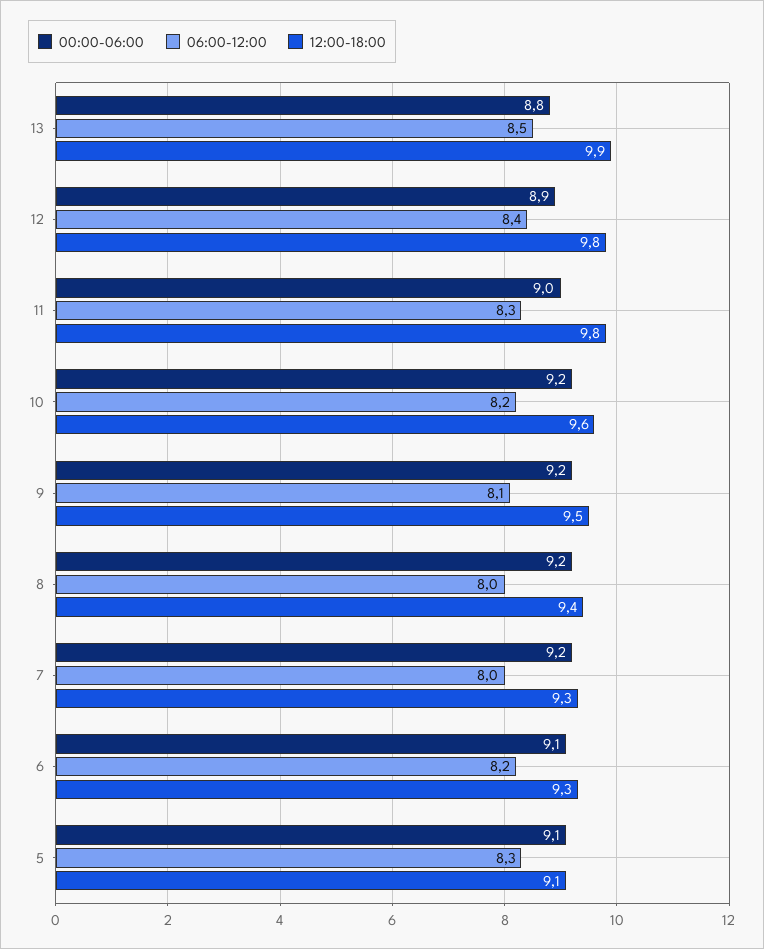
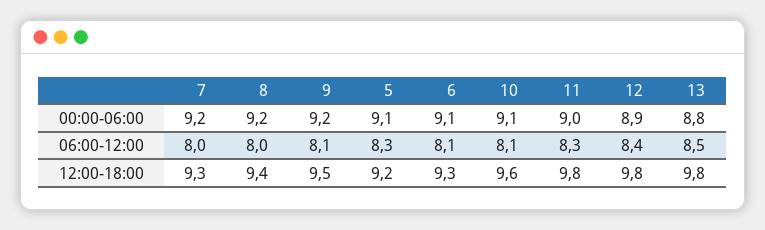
  {
    "00:00-06:00": {
      "13": 8.8,
      "12": 8.9,
      "11": 9,
-     "10": 9.2,
+     "10": 9.1,
      "9": 9.2,
      "8": 9.2,
      "7": 9.2,
      "6": 9.1,
      "5": 9.1
    },
    "06:00-12:00": {
      "13": 8.5,
      "12": 8.4,
      "11": 8.3,
-     "10": 8.2,
+     "10": 8.1,
      "9": 8.1,
      "8": 8,
      "7": 8,
-     "6": 8.2,
+     "6": 8.1,
      "5": 8.3
    },
    "12:00-18:00": {
-     "13": 9.9,
+     "13": 9.8,
      "12": 9.8,
      "11": 9.8,
      "10": 9.6,
      "9": 9.5,
      "8": 9.4,
      "7": 9.3,
      "6": 9.3,
-     "5": 9.1
+     "5": 9.2
    }
  }

